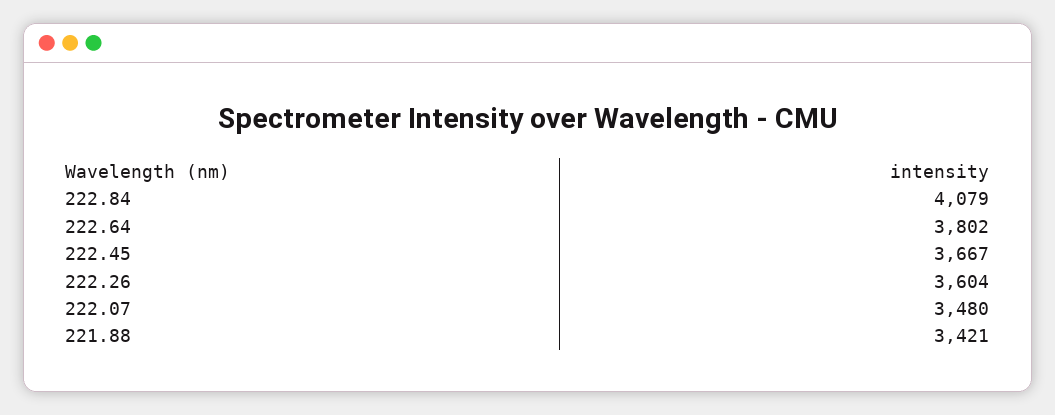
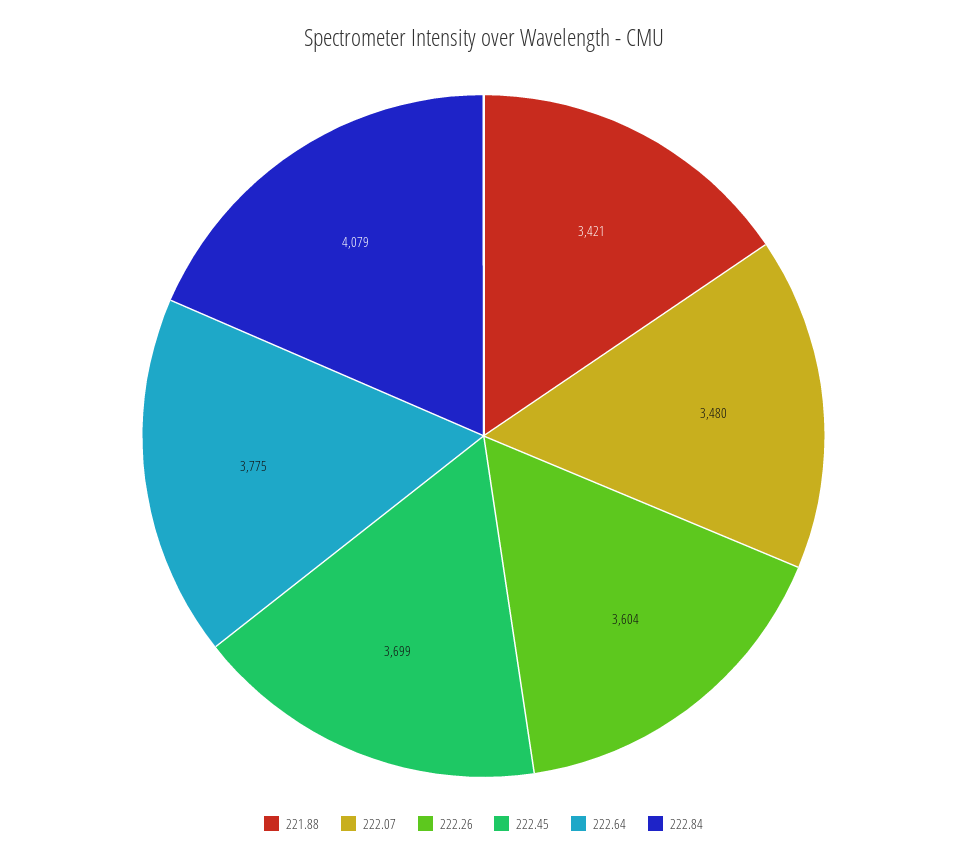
  {
    "222.84": 4079,
-   "222.64": 3802,
+   "222.64": 3775,
-   "222.45": 3667,
+   "222.45": 3699,
    "222.26": 3604,
    "222.07": 3480,
    "221.88": 3421
  }

